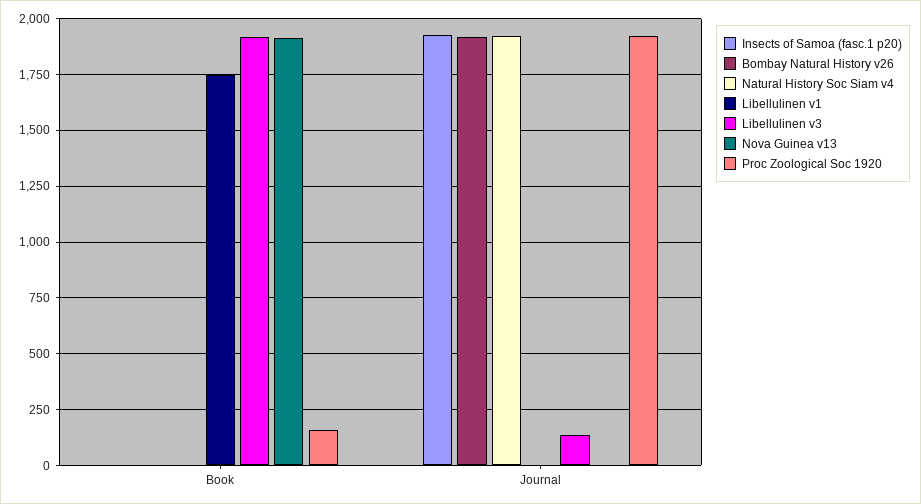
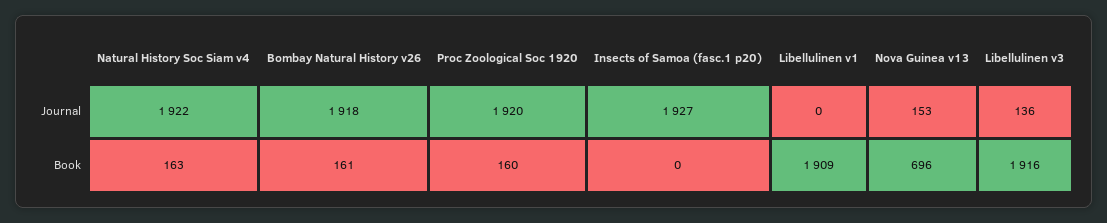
  {
    "Insects of Samoa (fasc.1 p20)": {
      "Book": 0,
      "Journal": 1927
    },
    "Bombay Natural History v26": {
-     "Book": 0,
+     "Book": 161,
      "Journal": 1918
    },
    "Natural History Soc Siam v4": {
-     "Book": 0,
+     "Book": 163,
      "Journal": 1922
    },
    "Libellulinen v1": {
-     "Book": 1750,
+     "Book": 1909,
      "Journal": 0
    },
    "Libellulinen v3": {
      "Book": 1916,
      "Journal": 136
    },
    "Nova Guinea v13": {
-     "Book": 1900,
+     "Book": 696,
-     "Journal": 0
+     "Journal": 153
    },
    "Proc Zoological Soc 1920": {
      "Book": 160,
      "Journal": 1920
    }
  }

